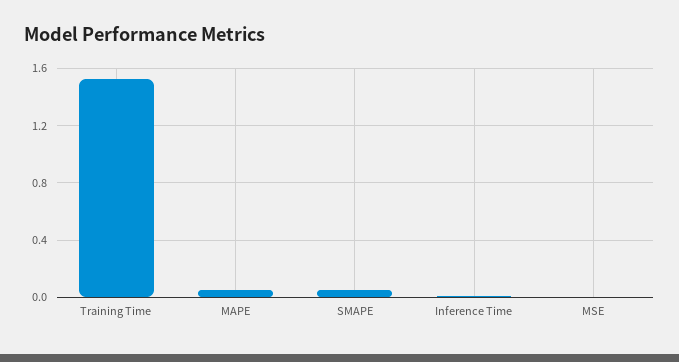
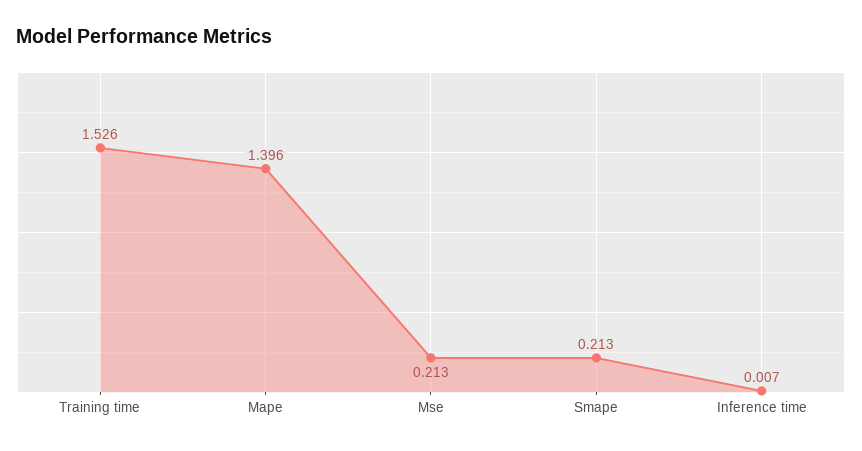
  {
    "Training Time": 1.526,
-   "MAPE": 0.05,
+   "MAPE": 1.396,
-   "SMAPE": 0.05,
+   "SMAPE": 0.213,
    "Inference Time": 0.007,
-   "MSE": 0
+   "MSE": 0.213
  }

